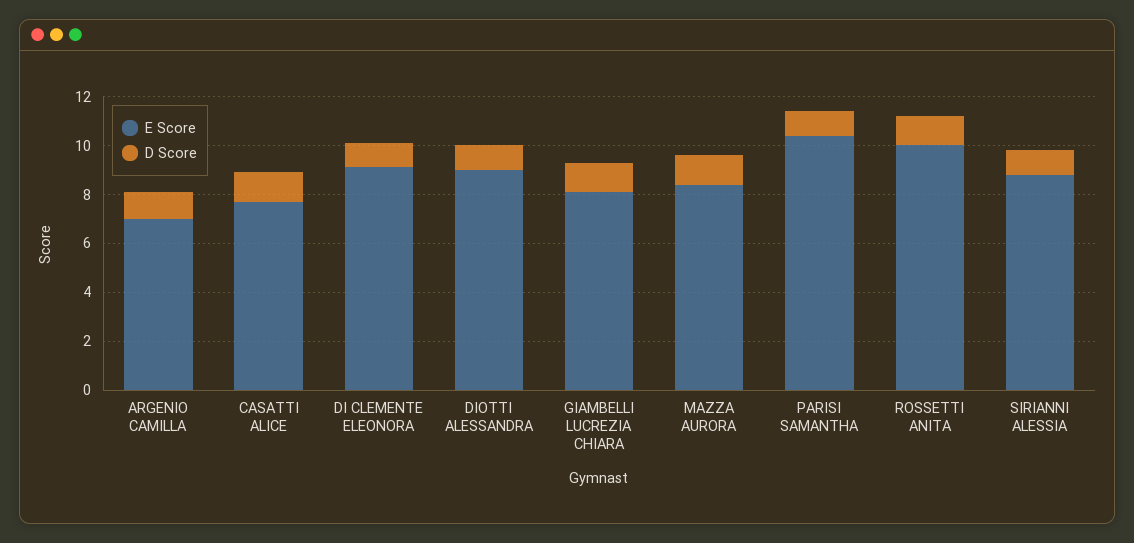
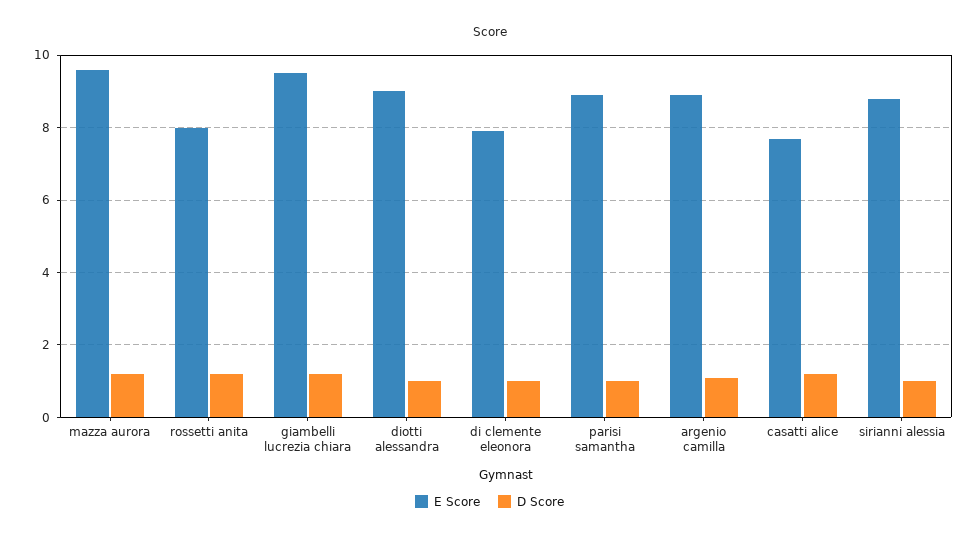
  {
    "E Score": {
-     "ARGENIO CAMILLA": 7,
+     "ARGENIO CAMILLA": 9,
      "CASATTI ALICE": 7.5,
-     "DI CLEMENTE ELEONORA": 9,
+     "DI CLEMENTE ELEONORA": 8,
      "DIOTTI ALESSANDRA": 9,
-     "GIAMBELLI LUCREZIA CHIARA": 8,
+     "GIAMBELLI LUCREZIA CHIARA": 9.5,
-     "MAZZA AURORA": 8.5,
+     "MAZZA AURORA": 9.5,
-     "PARISI SAMANTHA": 10.5,
+     "PARISI SAMANTHA": 9,
-     "ROSSETTI ANITA": 10,
+     "ROSSETTI ANITA": 8,
      "SIRIANNI ALESSIA": 9
    },
    "D Score": {
      "ARGENIO CAMILLA": 1,
      "CASATTI ALICE": 1,
      "DI CLEMENTE ELEONORA": 1,
      "DIOTTI ALESSANDRA": 1,
      "GIAMBELLI LUCREZIA CHIARA": 1,
      "MAZZA AURORA": 1,
      "PARISI SAMANTHA": 1,
      "ROSSETTI ANITA": 1,
      "SIRIANNI ALESSIA": 1
    }
  }

